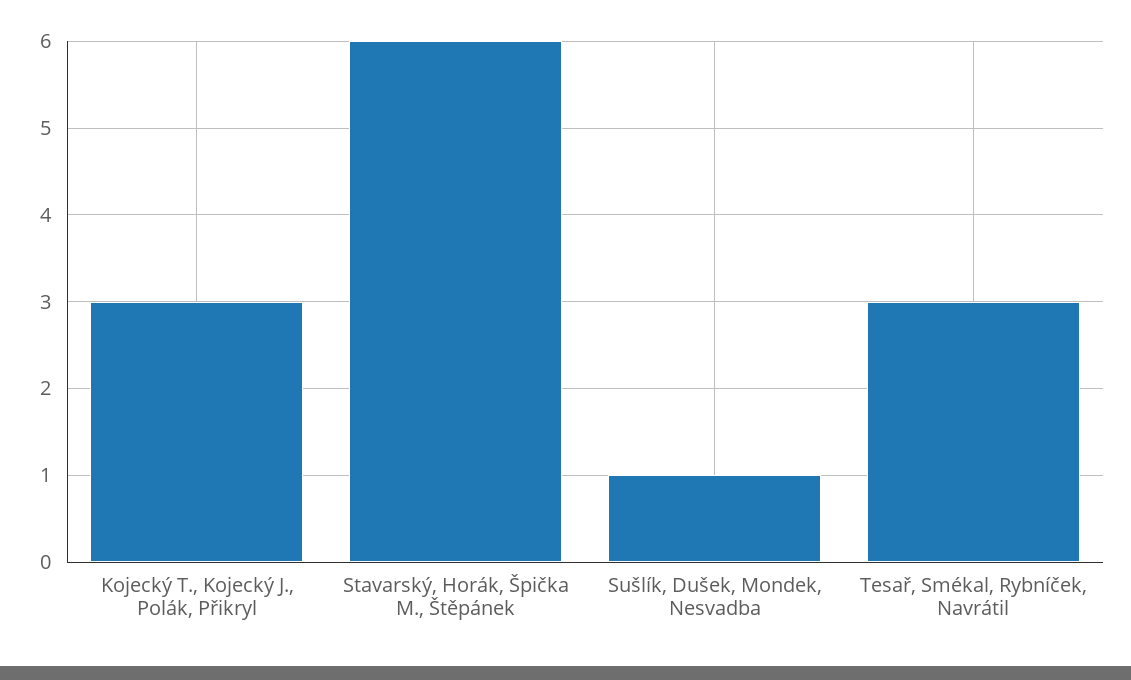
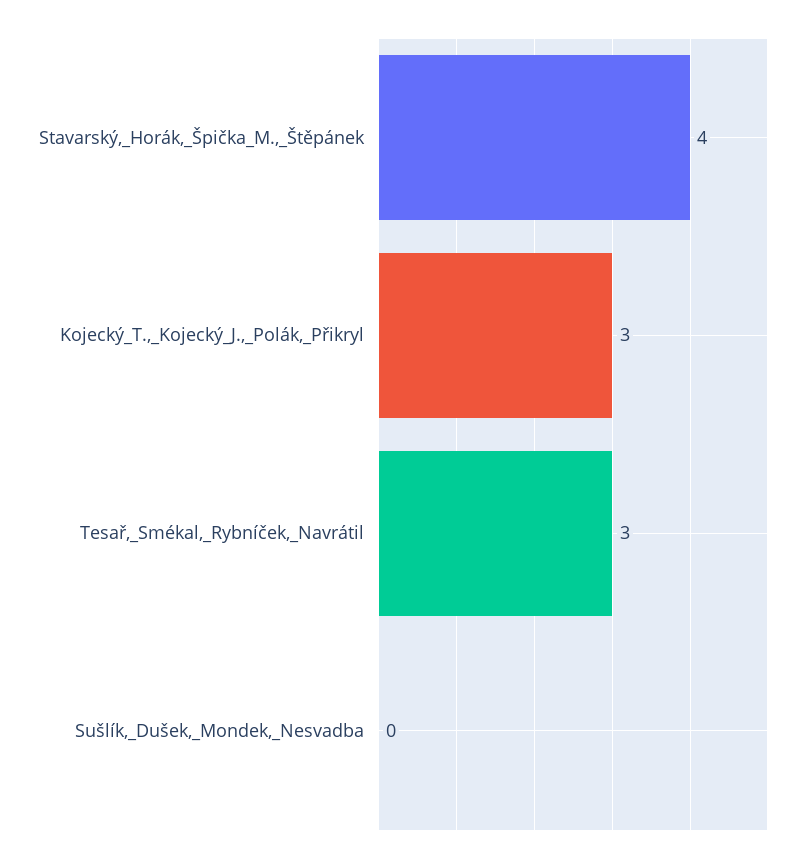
  {
    "Kojecký T., Kojecký J., Polák, Přikryl": 3,
-   "Stavarský, Horák, Špička M., Štěpánek": 6,
+   "Stavarský, Horák, Špička M., Štěpánek": 4,
-   "Sušlík, Dušek, Mondek, Nesvadba": 1,
+   "Sušlík, Dušek, Mondek, Nesvadba": 0,
    "Tesař, Smékal, Rybníček, Navrátil": 3
  }

